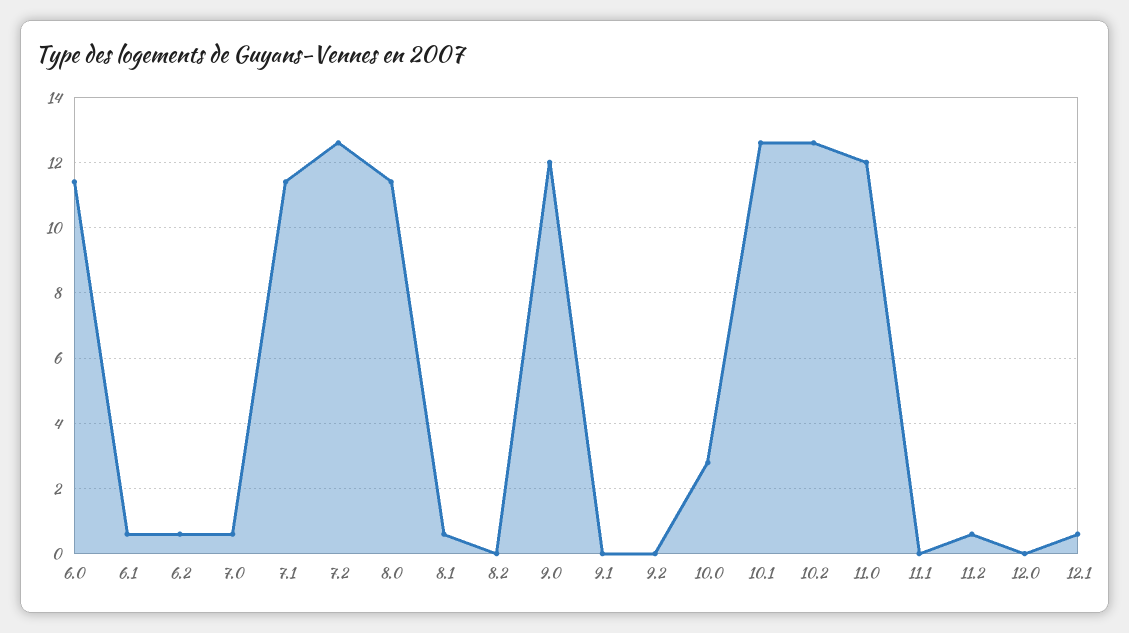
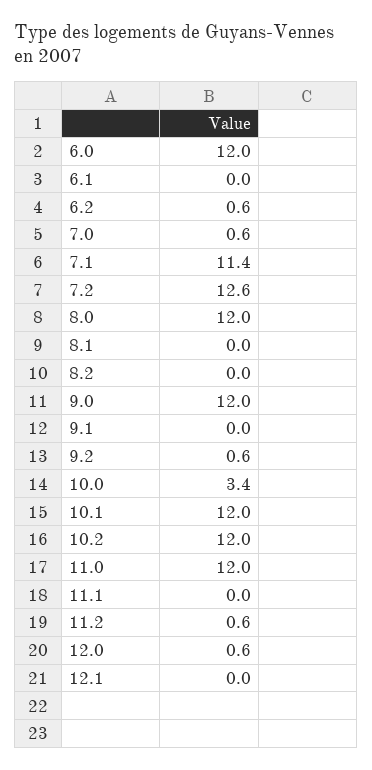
  {
-   "6.0": 11.4,
+   "6.0": 12,
-   "6.1": 0.6,
+   "6.1": 0,
    "6.2": 0.6,
    "7.0": 0.6,
    "7.1": 11.4,
    "7.2": 12.6,
-   "8.0": 11.4,
+   "8.0": 12,
-   "8.1": 0.6,
+   "8.1": 0,
    "8.2": 0,
    "9.0": 12,
    "9.1": 0,
-   "9.2": 0,
+   "9.2": 0.6,
-   "10.0": 2.8,
+   "10.0": 3.4,
-   "10.1": 12.6,
+   "10.1": 12,
-   "10.2": 12.6,
+   "10.2": 12,
    "11.0": 12,
    "11.1": 0,
    "11.2": 0.6,
-   "12.0": 0,
+   "12.0": 0.6,
-   "12.1": 0.6
+   "12.1": 0
  }

